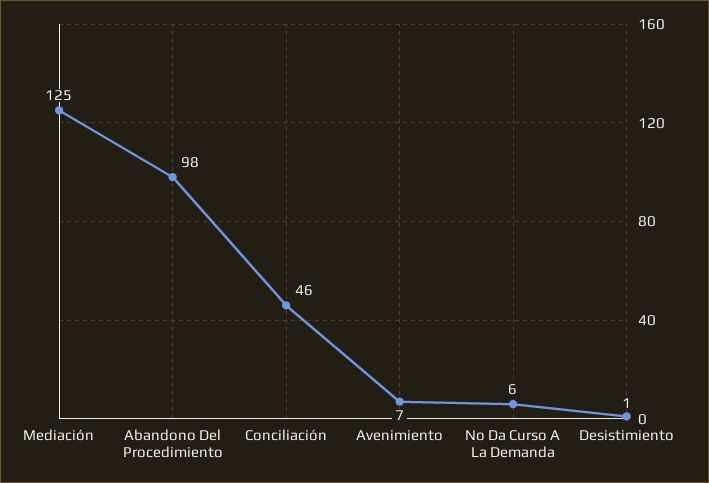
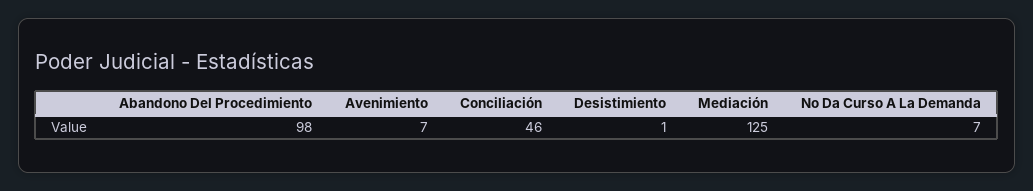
  {
    "Mediación": 125,
    "Abandono Del Procedimiento": 98,
    "Conciliación": 46,
    "Avenimiento": 7,
-   "No Da Curso A La Demanda": 6,
+   "No Da Curso A La Demanda": 7,
    "Desistimiento": 1
  }

